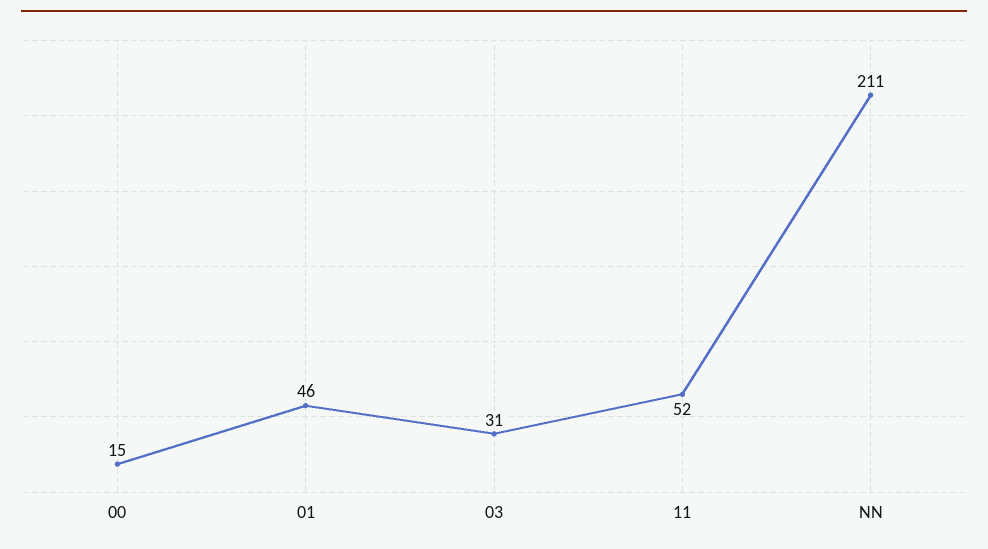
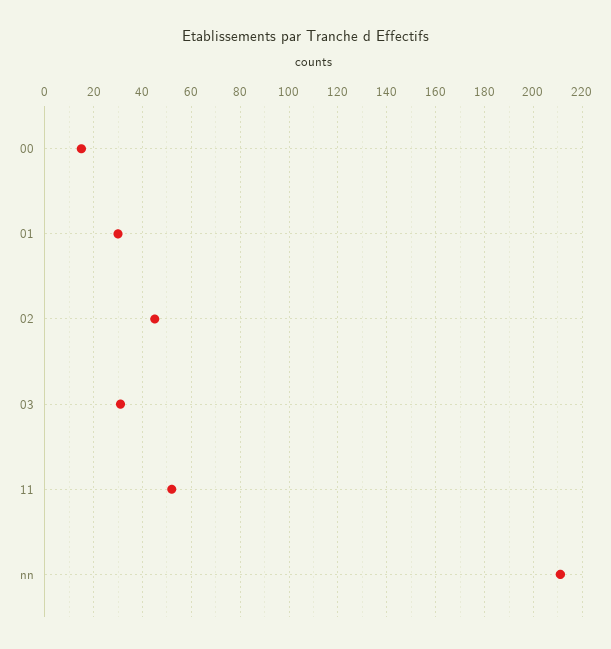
  {
    "00": 15,
-   "01": 46,
+   "01": 30,
    "03": 31,
    "11": 52,
-   "NN": 211
+   "NN": 211,
+   "02": 45
  }

